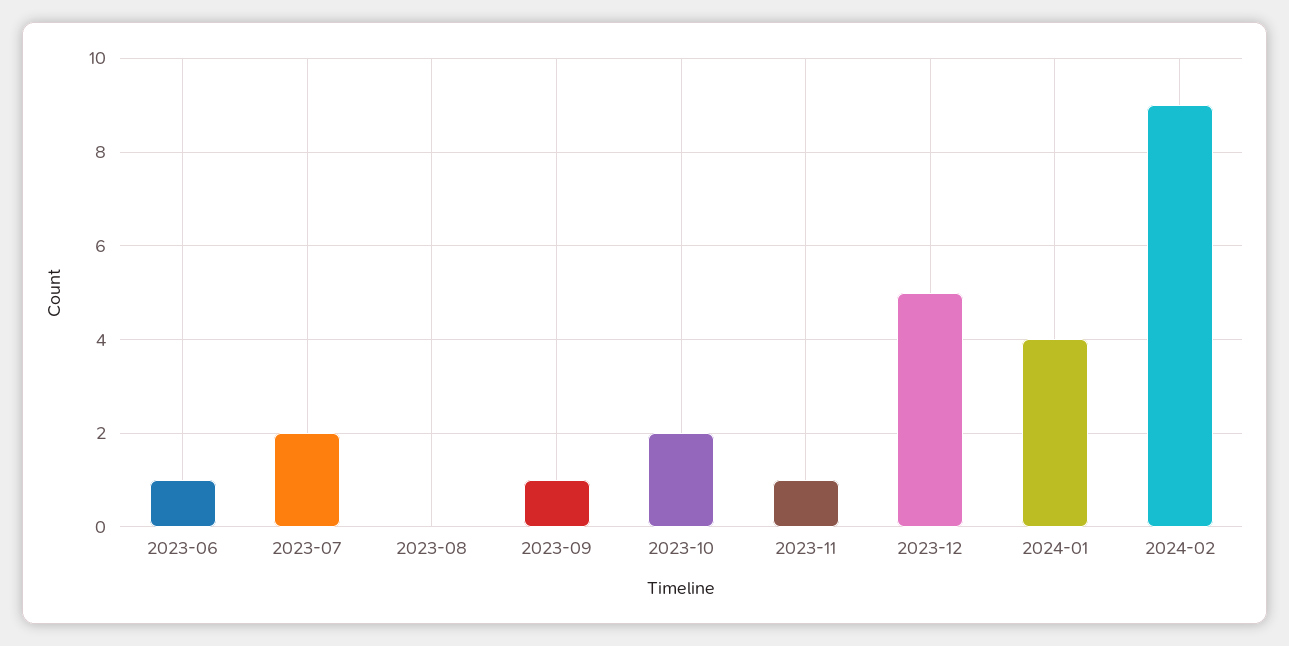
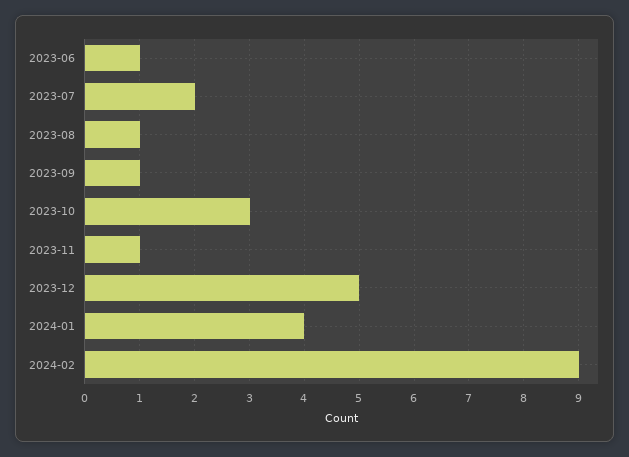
  {
    "2023-06": 1,
    "2023-07": 2,
-   "2023-08": 0,
+   "2023-08": 1,
    "2023-09": 1,
-   "2023-10": 2,
+   "2023-10": 3,
    "2023-11": 1,
    "2023-12": 5,
    "2024-01": 4,
    "2024-02": 9
  }

